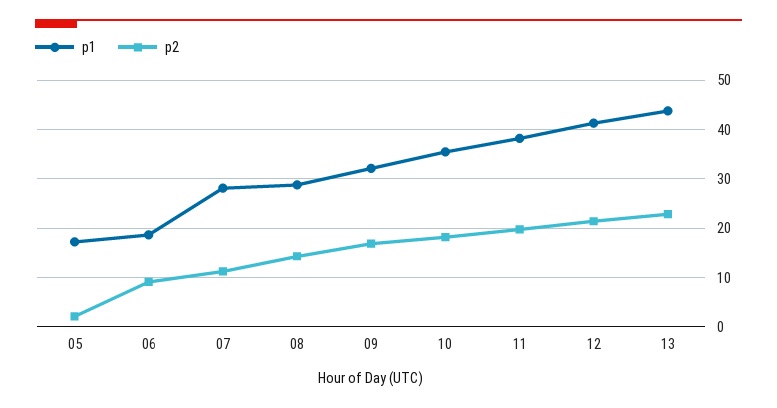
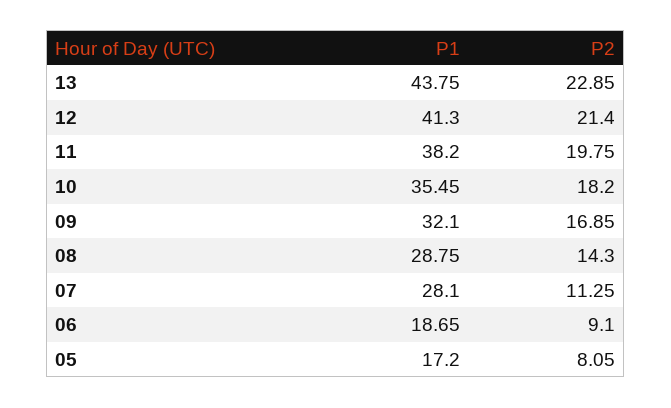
  {
    "p1": {
      "05": 17.2,
      "06": 18.65,
      "07": 28.1,
      "08": 28.75,
      "09": 32.1,
      "10": 35.45,
      "11": 38.2,
      "12": 41.3,
      "13": 43.75
    },
    "p2": {
-     "05": 2,
+     "05": 8.05,
      "06": 9.1,
      "07": 11.25,
      "08": 14.3,
      "09": 16.85,
      "10": 18.2,
      "11": 19.75,
      "12": 21.4,
      "13": 22.85
    }
  }

